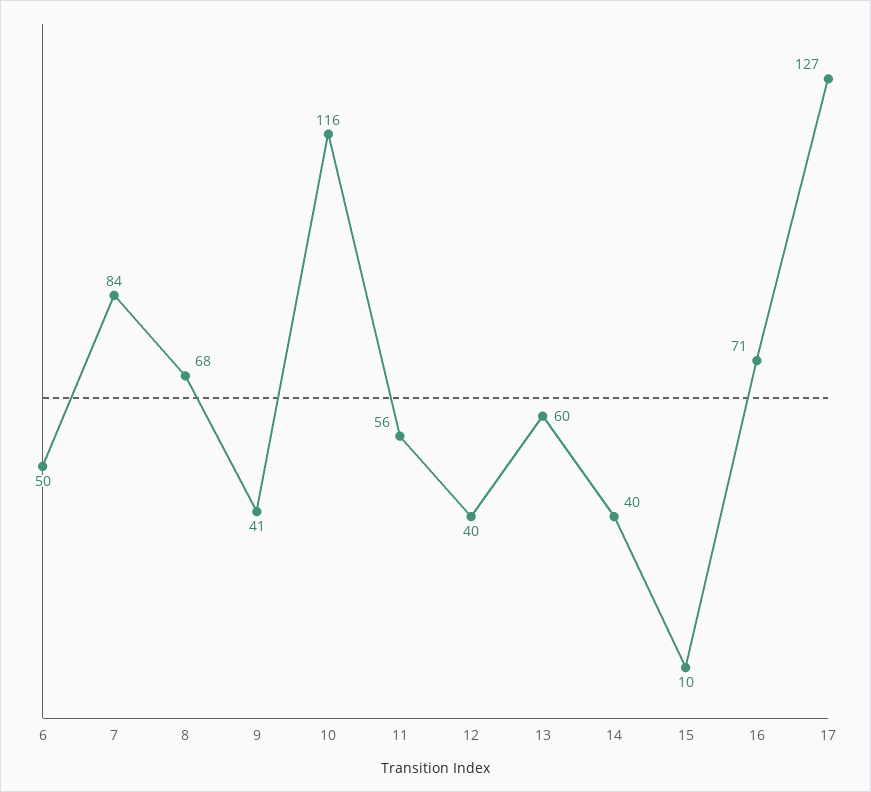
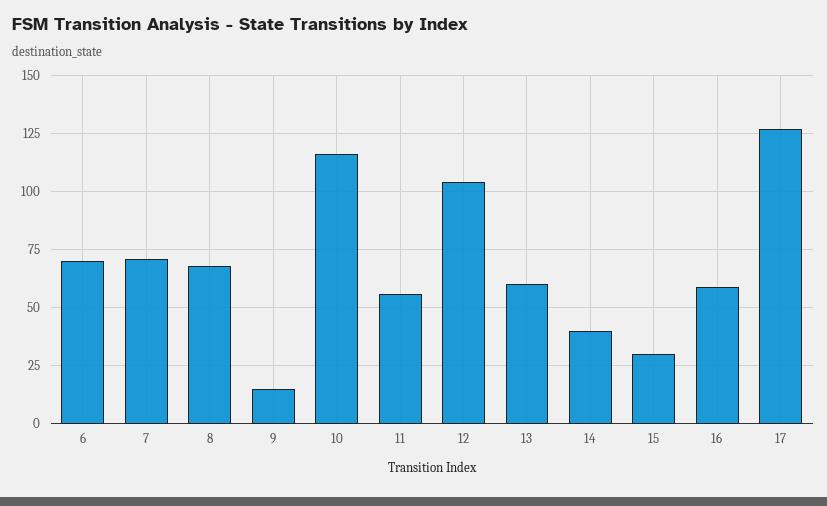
  {
-   "6": 50,
+   "6": 70,
-   "7": 84,
+   "7": 70,
    "8": 68,
-   "9": 41,
+   "9": 15,
    "10": 116,
    "11": 56,
-   "12": 40,
+   "12": 105,
    "13": 60,
    "14": 40,
-   "15": 10,
+   "15": 30,
-   "16": 71,
+   "16": 60,
    "17": 127
  }

